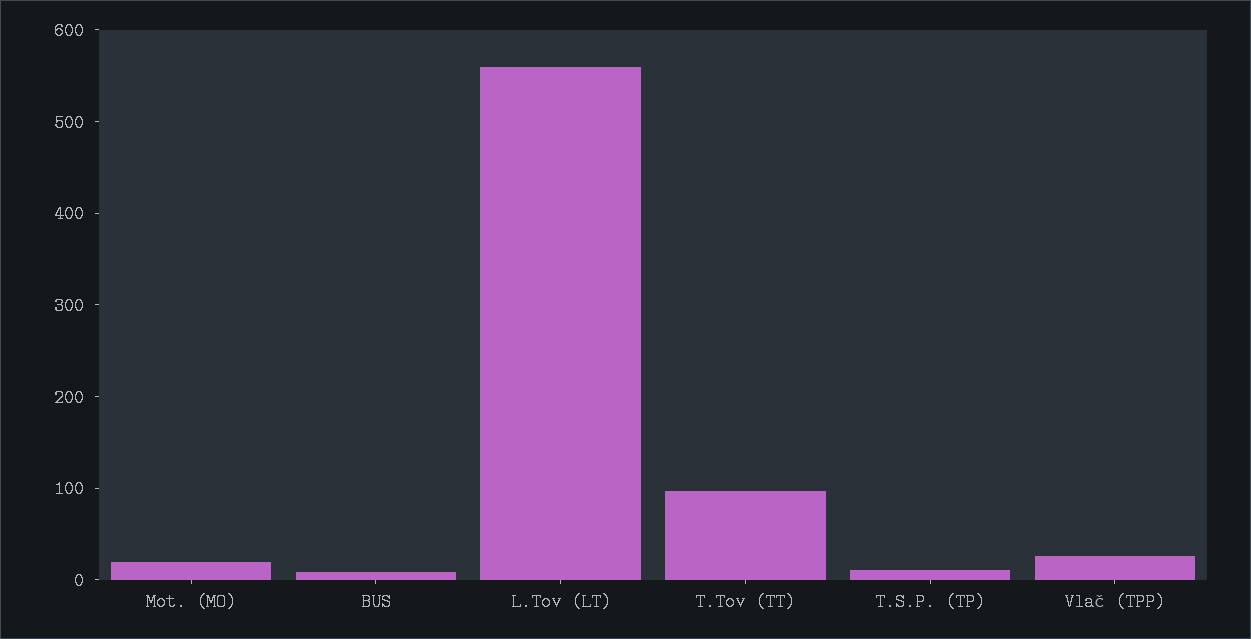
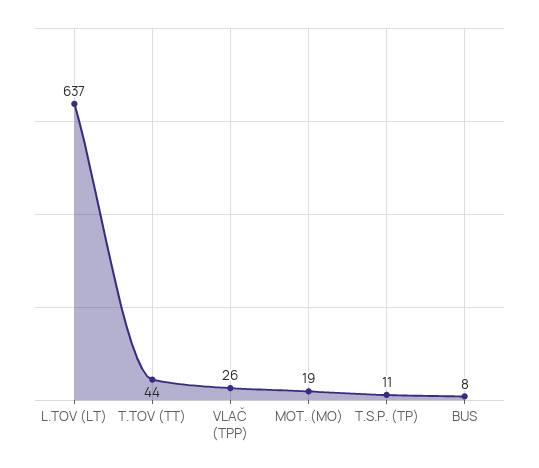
  {
    "Mot. (MO)": 19,
    "BUS": 8,
-   "L.Tov (LT)": 560,
+   "L.Tov (LT)": 637,
-   "T.Tov (TT)": 100,
+   "T.Tov (TT)": 44,
    "T.S.P. (TP)": 11,
    "Vlač (TPP)": 26
  }

